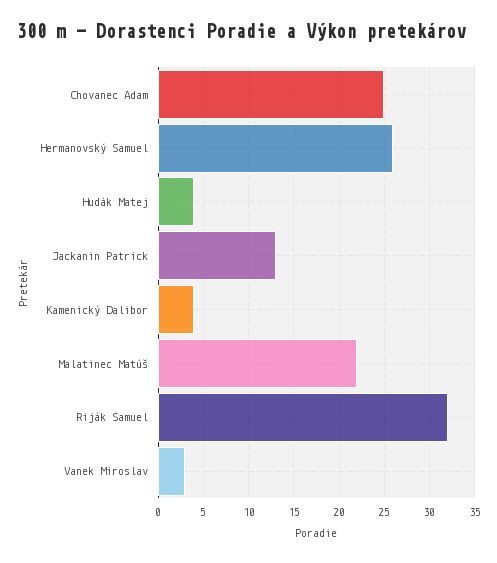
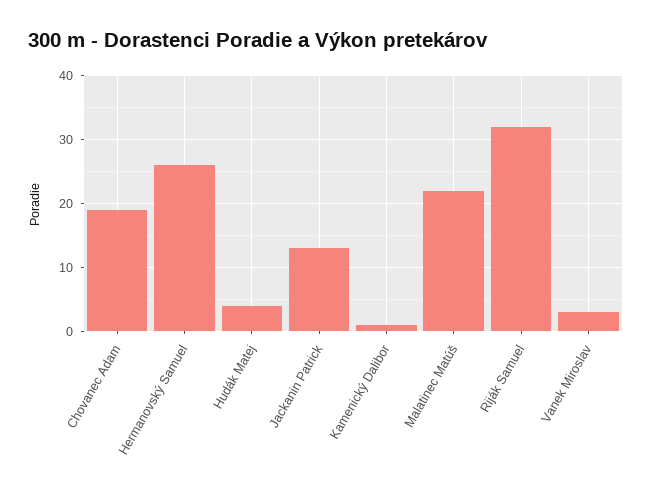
  {
-   "Chovanec Adam": 25,
+   "Chovanec Adam": 19,
    "Hermanovský Samuel": 26,
    "Hudák Matej": 4,
    "Jackanin Patrick": 13,
-   "Kamenický Dalibor": 4,
+   "Kamenický Dalibor": 1,
    "Malatinec Matúš": 22,
    "Riják Samuel": 32,
    "Vanek Miroslav": 3
  }

